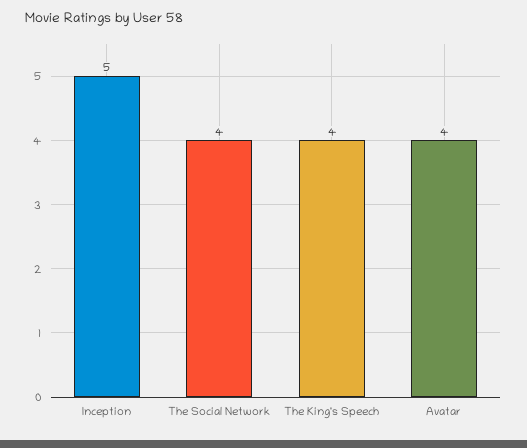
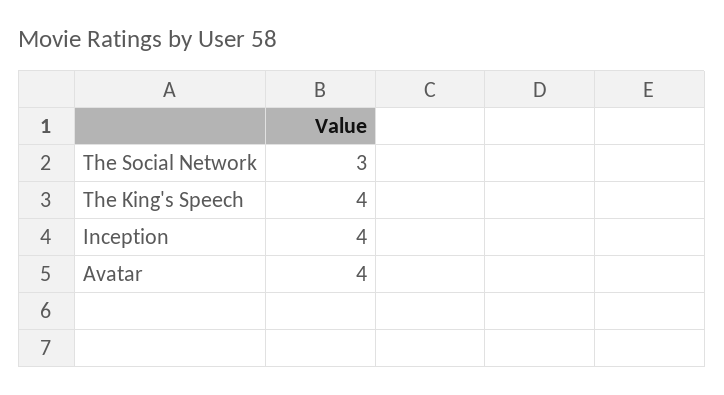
  {
-   "Inception": 5,
+   "Inception": 4,
-   "The Social Network": 4,
+   "The Social Network": 3,
    "The King's Speech": 4,
    "Avatar": 4
  }

